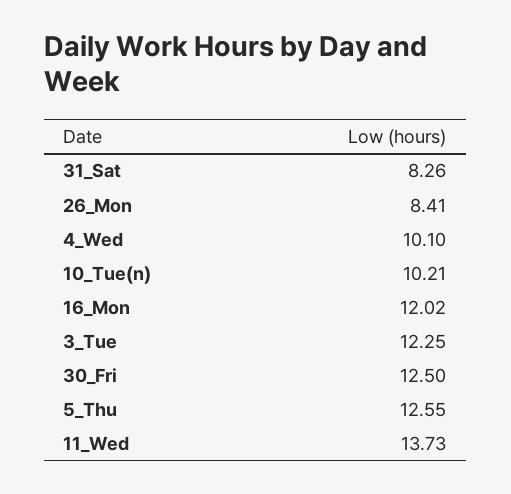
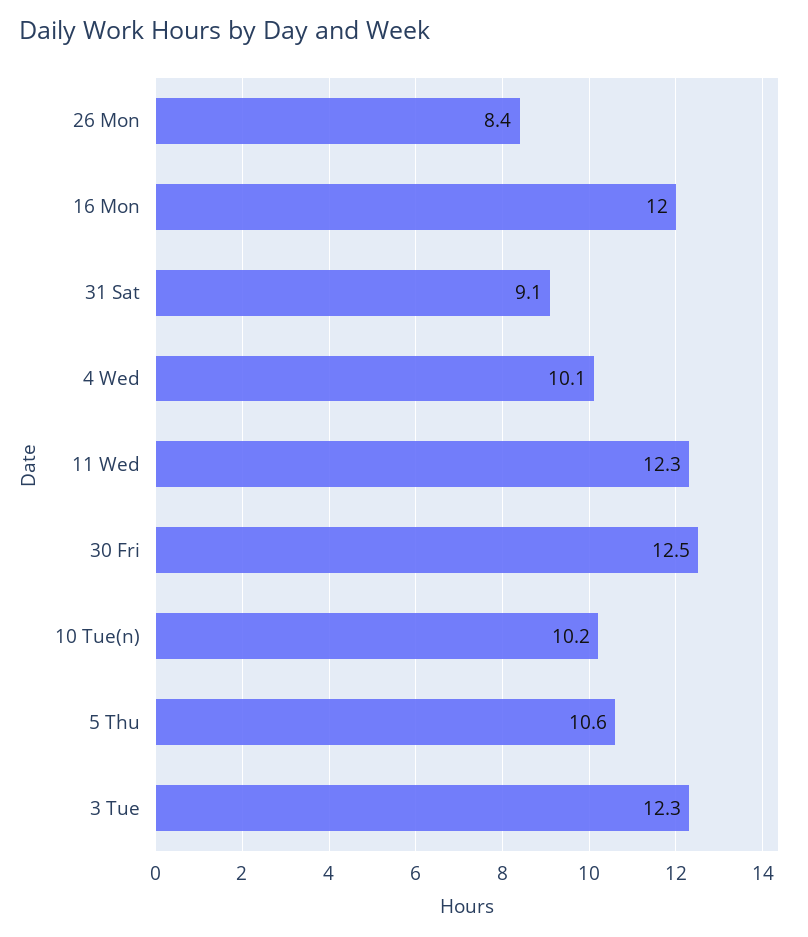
  {
-   "31_Sat": 8.26,
+   "31_Sat": 9.1,
    "26_Mon": 8.41,
    "4_Wed": 10.1,
    "10_Tue(n)": 10.21,
    "16_Mon": 12.02,
    "3_Tue": 12.25,
    "30_Fri": 12.5,
-   "5_Thu": 12.55,
+   "5_Thu": 10.6,
-   "11_Wed": 13.73
+   "11_Wed": 12.3
  }

